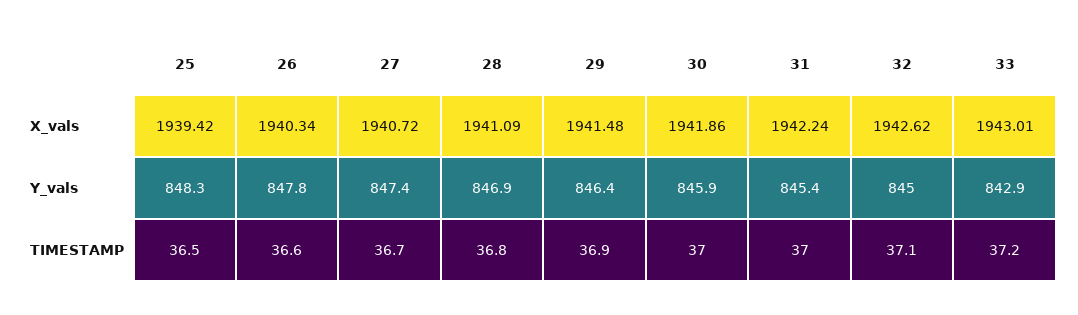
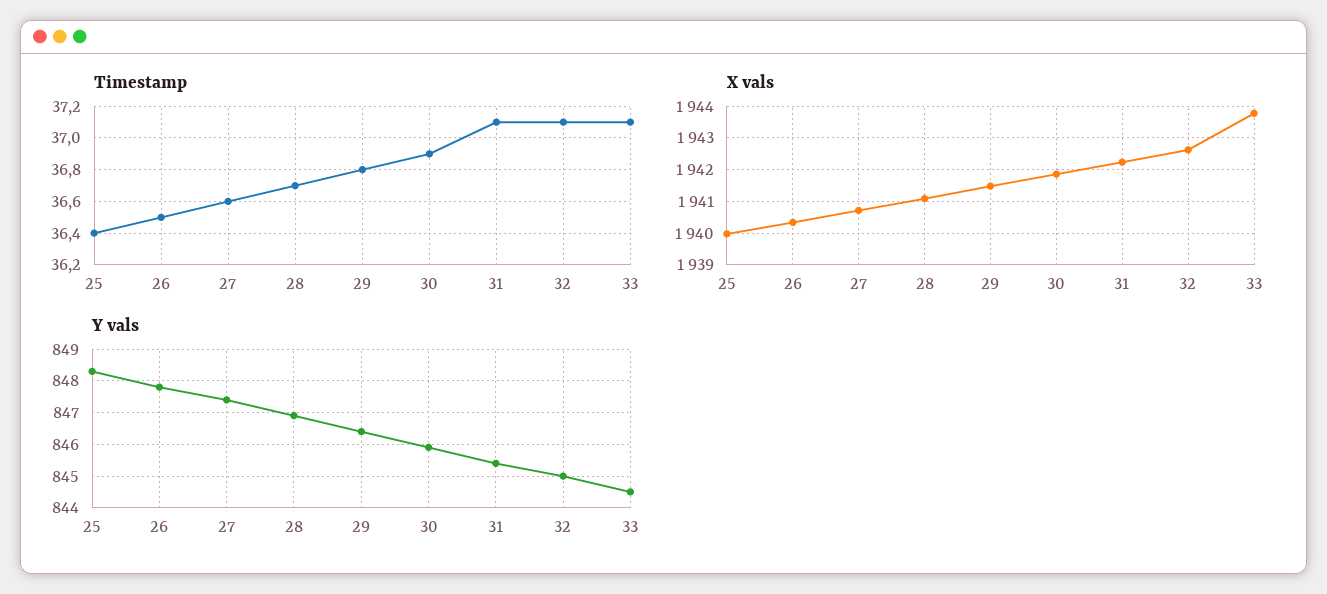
  {
    "X_vals": {
-     "25": 1939.42,
+     "25": 1940,
      "26": 1940.34,
      "27": 1940.72,
      "28": 1941.09,
      "29": 1941.48,
      "30": 1941.86,
      "31": 1942.24,
      "32": 1942.62,
-     "33": 1943.01
+     "33": 1943.8
    },
    "Y_vals": {
      "25": 848.3,
      "26": 847.8,
      "27": 847.4,
      "28": 846.9,
      "29": 846.4,
      "30": 845.9,
      "31": 845.4,
      "32": 845,
-     "33": 842.9
+     "33": 844.5
    },
    "TIMESTAMP": {
-     "25": 36.5,
+     "25": 36.4,
-     "26": 36.6,
+     "26": 36.5,
-     "27": 36.7,
+     "27": 36.6,
-     "28": 36.8,
+     "28": 36.7,
-     "29": 36.9,
+     "29": 36.8,
-     "30": 37,
+     "30": 36.9,
-     "31": 37,
+     "31": 37.1,
      "32": 37.1,
-     "33": 37.2
+     "33": 37.1
    }
  }

